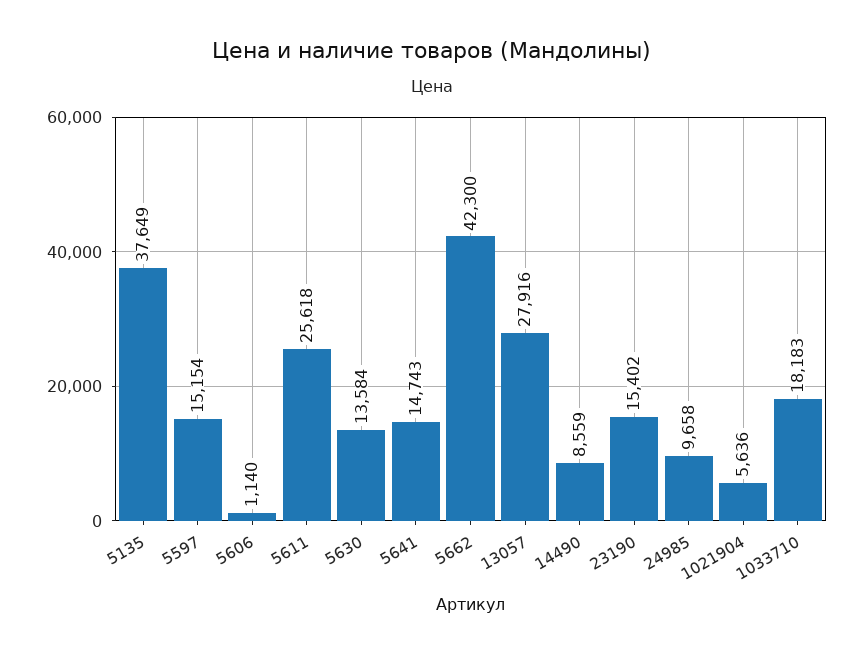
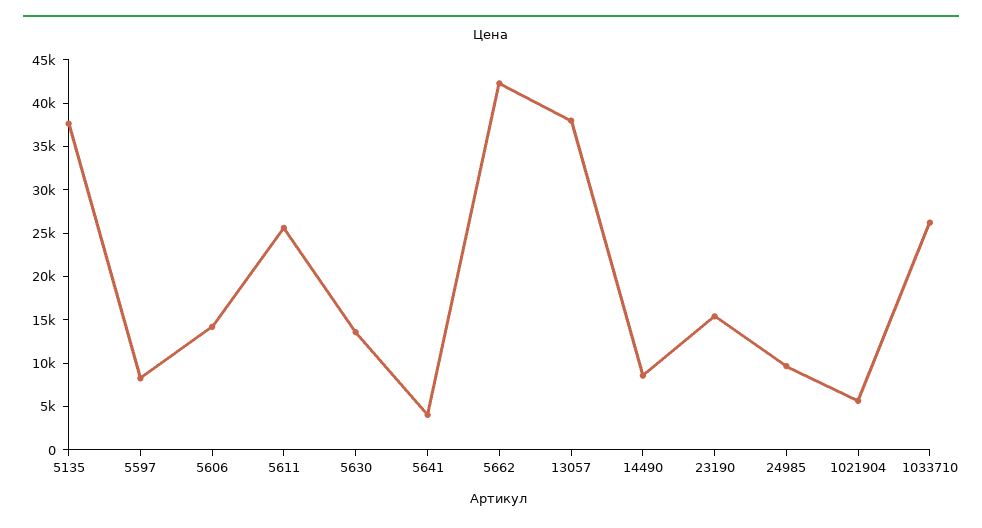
  {
    "5135": 37649,
-   "5597": 15154,
+   "5597": 8000,
-   "5606": 1140,
+   "5606": 14000,
    "5611": 25618,
    "5630": 13584,
-   "5641": 14743,
+   "5641": 4000,
    "5662": 42300,
-   "13057": 27916,
+   "13057": 38000,
    "14490": 8559,
    "23190": 15402,
    "24985": 9658,
    "1021904": 5636,
-   "1033710": 18183
+   "1033710": 26000
  }

